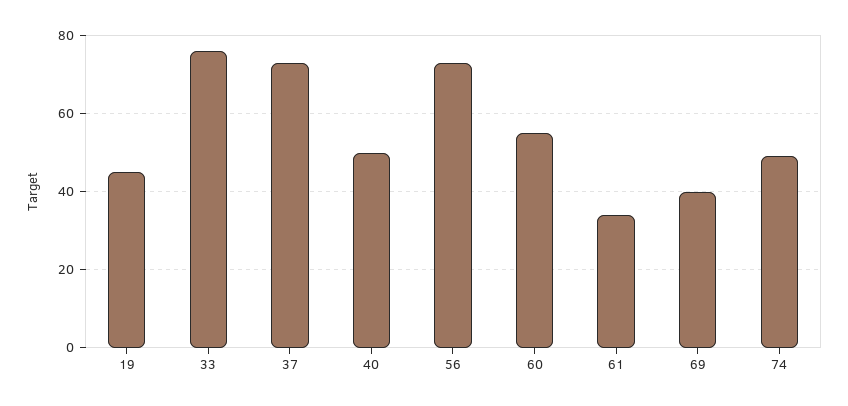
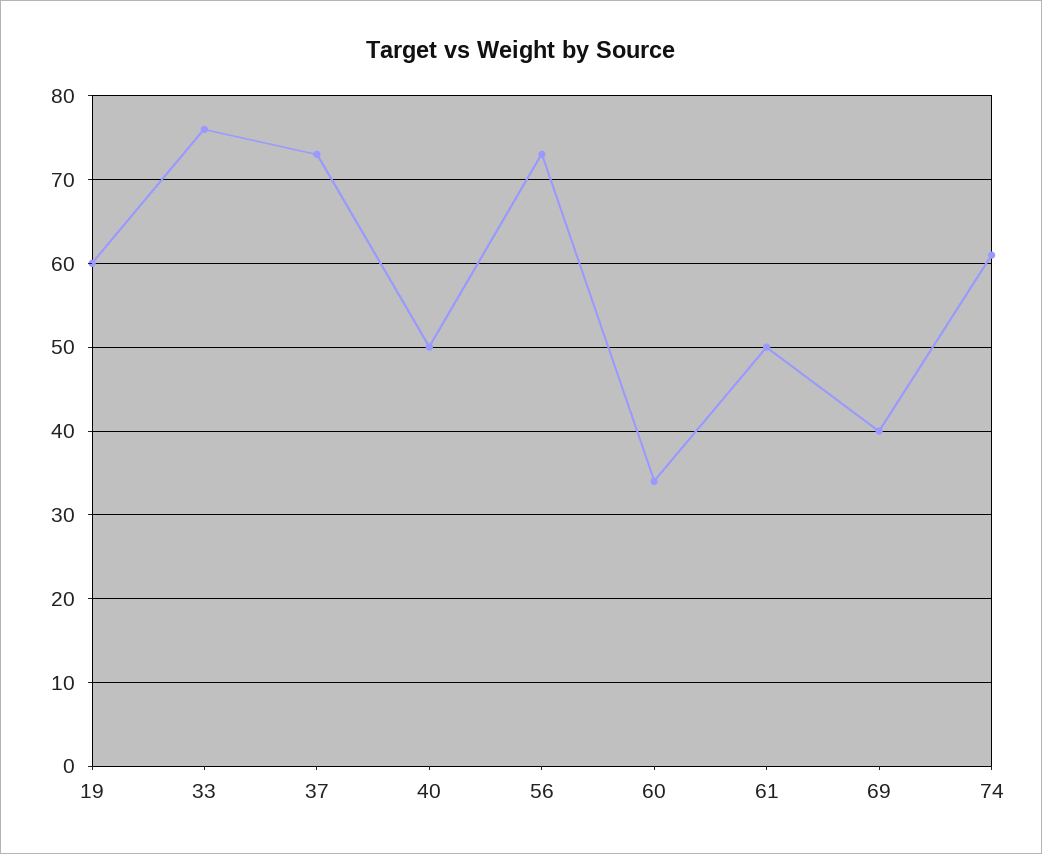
  {
-   "19": 45,
+   "19": 60,
    "33": 76,
    "37": 73,
    "40": 50,
    "56": 73,
-   "60": 55,
+   "60": 34,
-   "61": 35,
+   "61": 50,
    "69": 40,
-   "74": 50
+   "74": 61
  }

